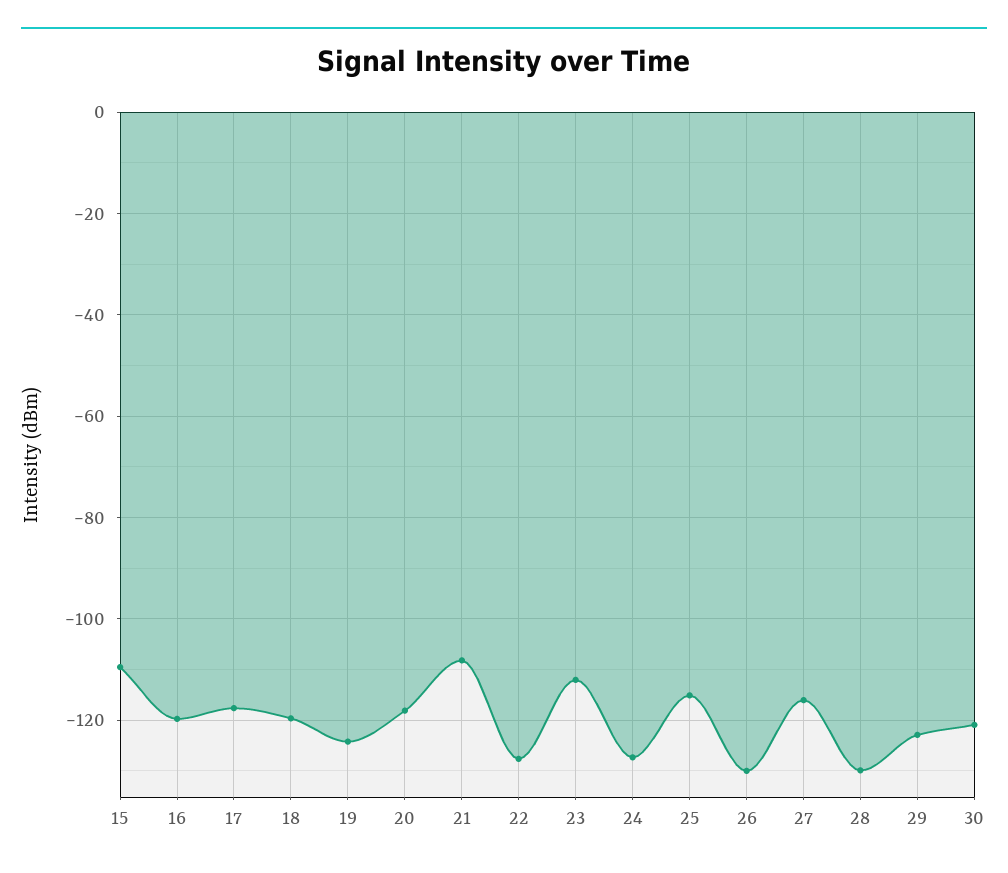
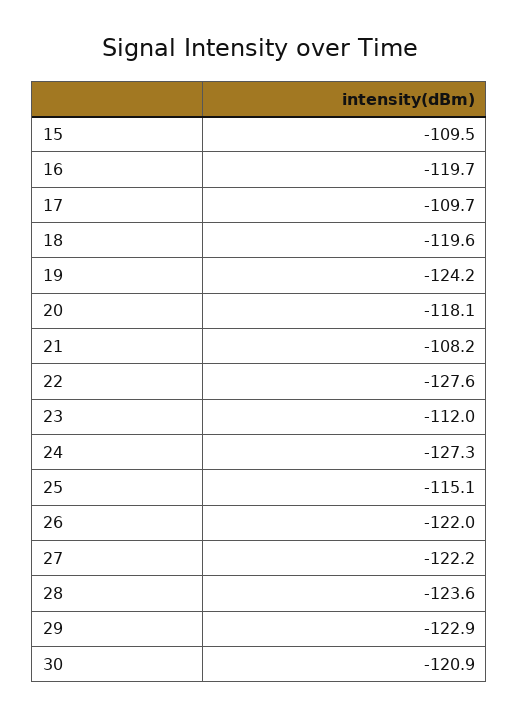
  {
    "15": -109.5,
    "16": -119.7,
-   "17": -118,
+   "17": -109.7,
    "18": -119.6,
    "19": -124.2,
    "20": -118.1,
    "21": -108.2,
    "22": -127.6,
    "23": -112,
    "24": -127.3,
    "25": -115.1,
-   "26": -130,
+   "26": -122,
-   "27": -116,
+   "27": -122.2,
-   "28": -130,
+   "28": -123.6,
    "29": -122.9,
    "30": -120.9
  }

